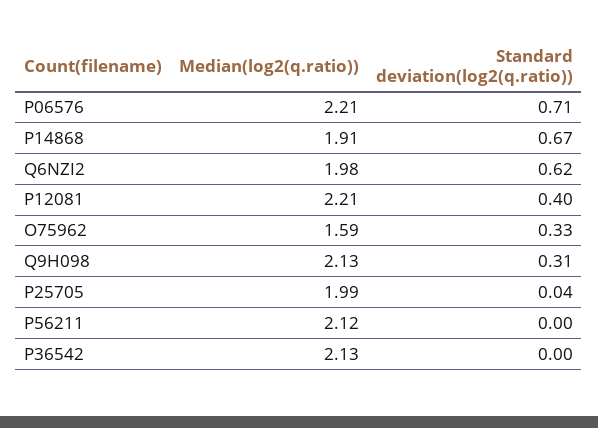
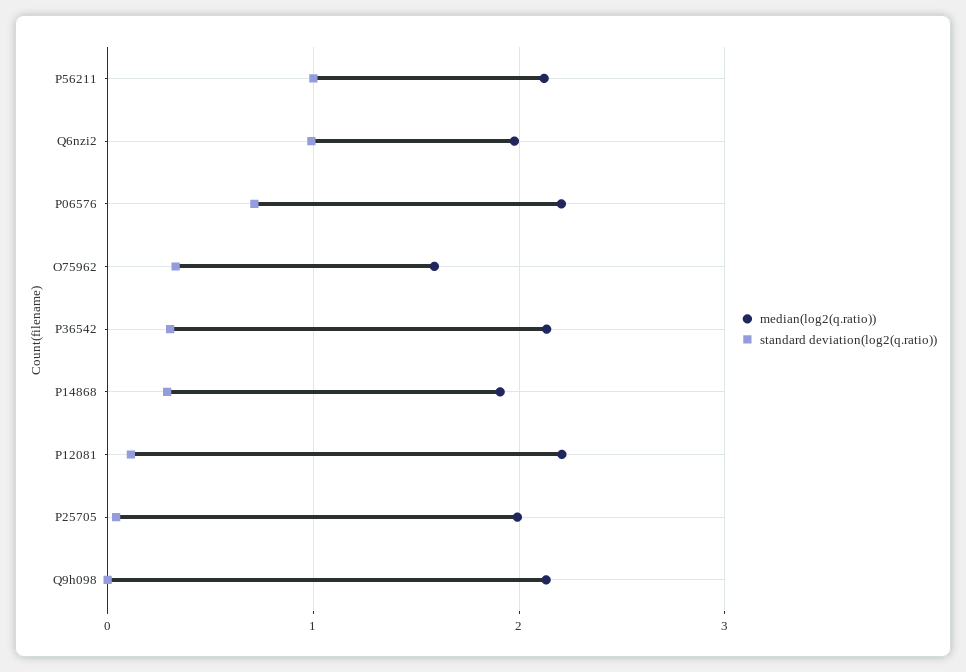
  {
    "Median(log2(q.ratio))": {
      "P06576": 2.21,
      "P14868": 1.91,
      "Q6NZI2": 1.98,
      "P12081": 2.21,
      "O75962": 1.59,
      "Q9H098": 2.13,
      "P25705": 1.99,
      "P56211": 2.12,
      "P36542": 2.13
    },
    "Standard deviation(log2(q.ratio))": {
      "P06576": 0.71,
-     "P14868": 0.67,
+     "P14868": 0.3,
-     "Q6NZI2": 0.62,
+     "Q6NZI2": 1,
-     "P12081": 0.4,
+     "P12081": 0.1,
      "O75962": 0.33,
-     "Q9H098": 0.31,
+     "Q9H098": 0,
      "P25705": 0.04,
-     "P56211": 0,
+     "P56211": 1,
-     "P36542": 0
+     "P36542": 0.3
    }
  }

